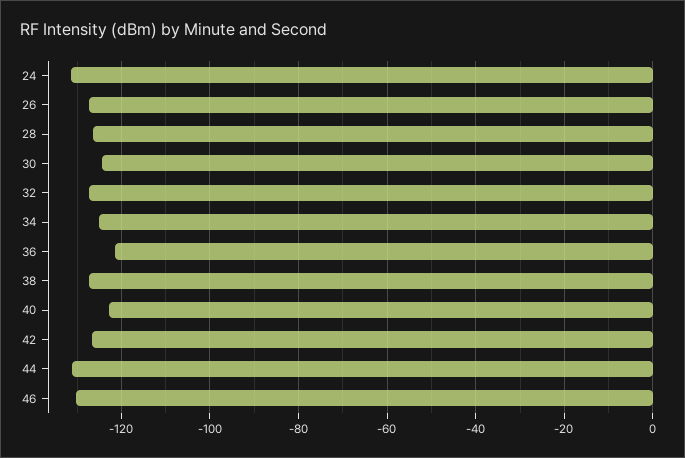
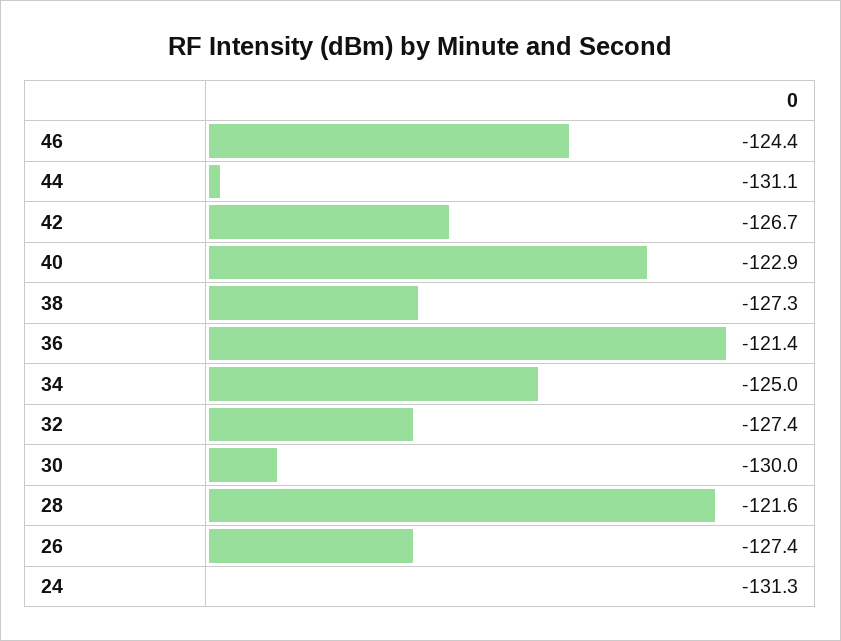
  {
    "24": -131.3,
    "26": -127.4,
-   "28": -126,
+   "28": -121.6,
-   "30": -124,
+   "30": -130,
    "32": -127.4,
    "34": -125,
    "36": -121.4,
    "38": -127.3,
    "40": -122.9,
    "42": -126.7,
    "44": -131.1,
-   "46": -130
+   "46": -124.4
  }

